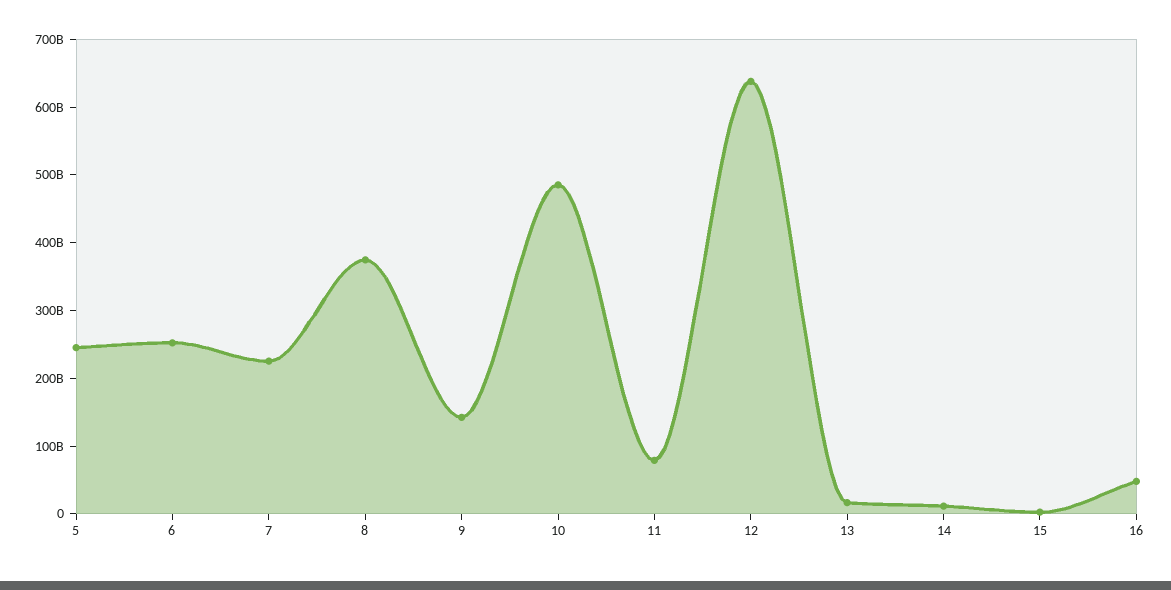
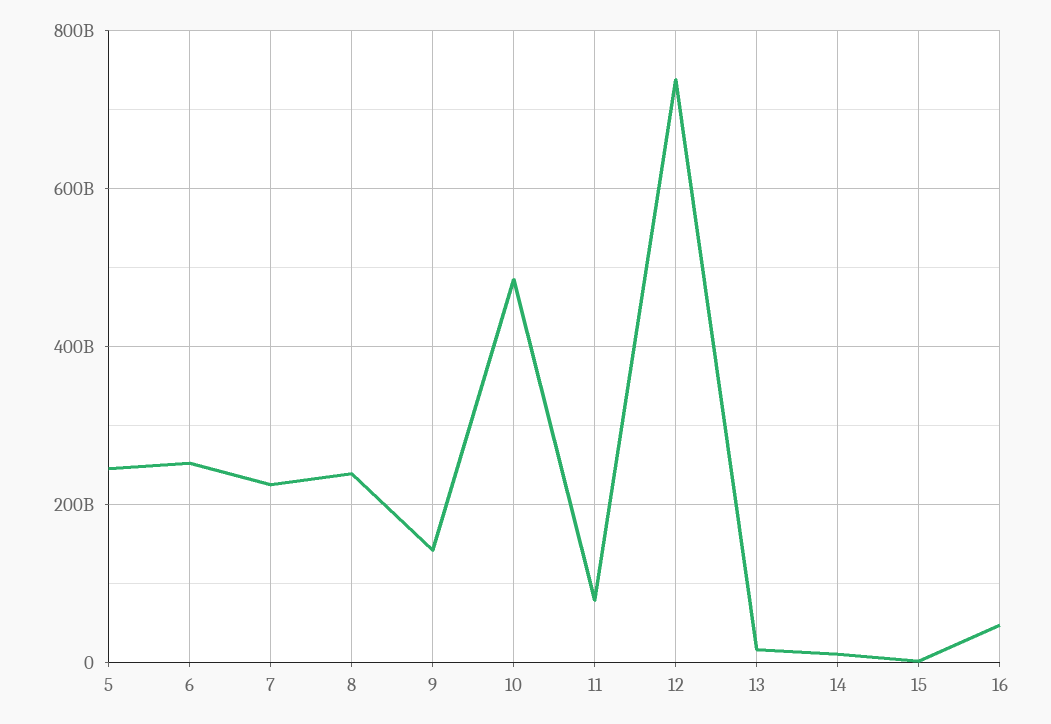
  {
    "5": 240000000000,
    "6": 260000000000,
    "7": 220000000000,
-   "8": 380000000000,
+   "8": 240000000000,
    "9": 140000000000,
    "10": 480000000000,
    "11": 80000000000,
-   "12": 640000000000,
+   "12": 740000000000,
    "13": 20000000000,
    "14": 20000000000,
    "15": 0,
    "16": 40000000000
  }

